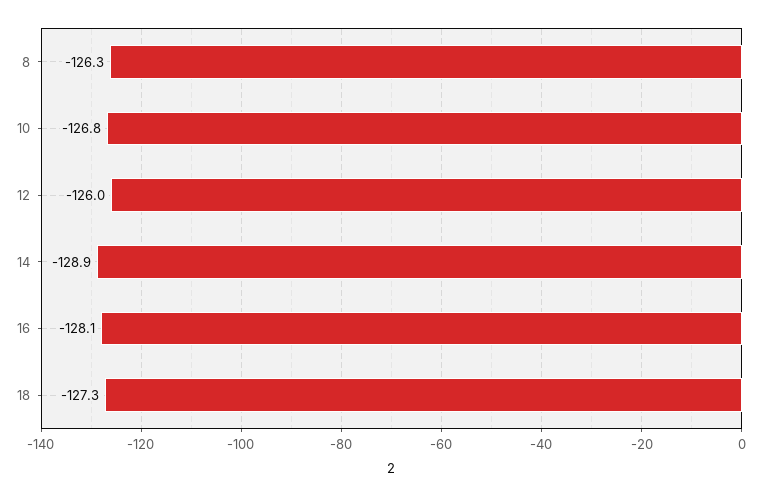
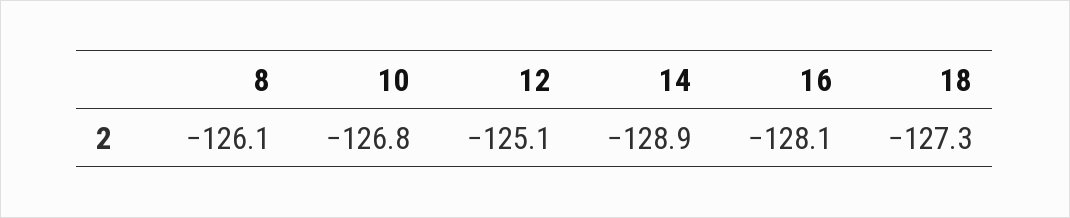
  {
-   "8": -126.3,
+   "8": -126.1,
    "10": -126.8,
-   "12": -126,
+   "12": -125.1,
    "14": -128.9,
    "16": -128.1,
    "18": -127.3
  }

